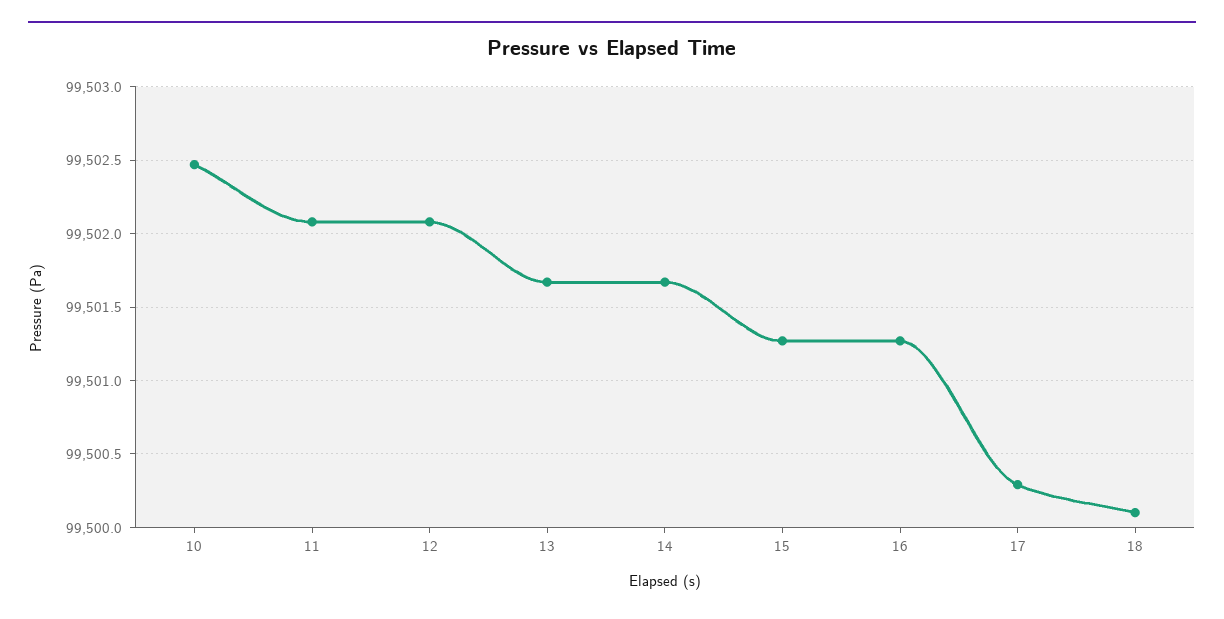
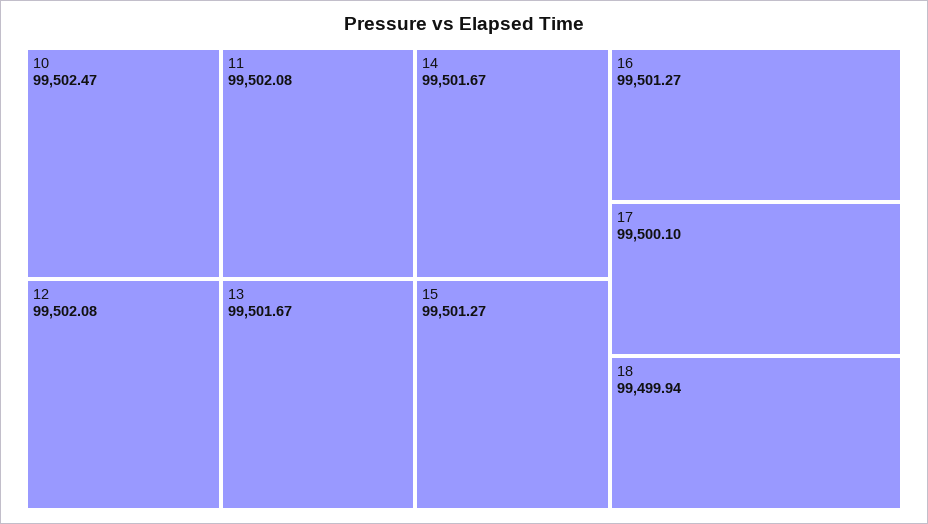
  {
    "10": 99502.47,
    "11": 99502.08,
    "12": 99502.08,
    "13": 99501.67,
    "14": 99501.67,
    "15": 99501.27,
    "16": 99501.27,
-   "17": 99500.3,
+   "17": 99500.1,
-   "18": 99500.1
+   "18": 99499.94
  }

